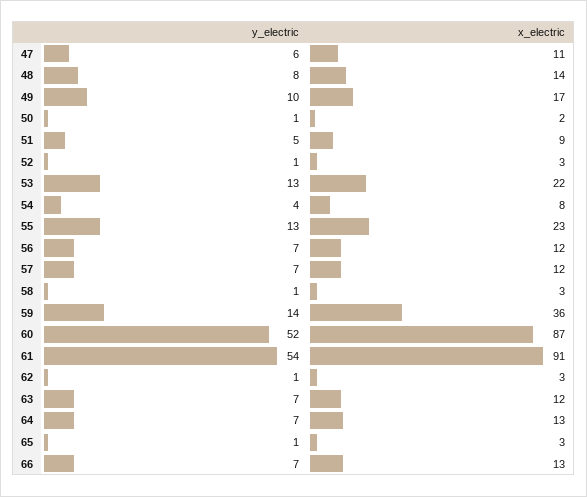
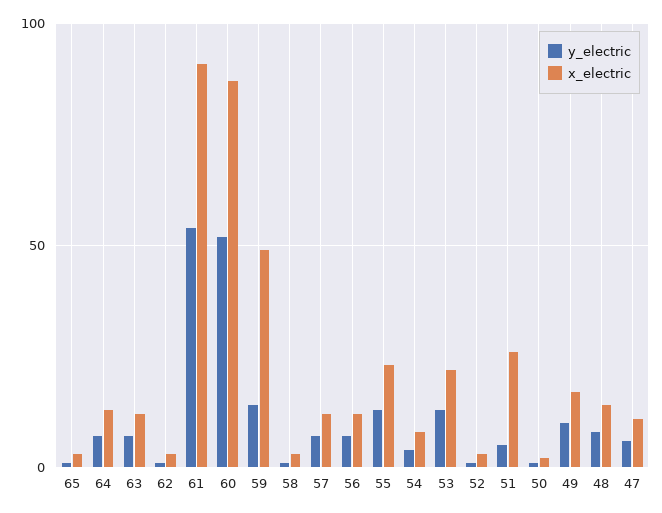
  {
    "y_electric": {
      "47": 6,
      "48": 8,
      "49": 10,
      "50": 1,
      "51": 5,
      "52": 1,
      "53": 13,
      "54": 4,
      "55": 13,
      "56": 7,
      "57": 7,
      "58": 1,
      "59": 14,
      "60": 52,
      "61": 54,
      "62": 1,
      "63": 7,
      "64": 7,
-     "65": 1,
+     "65": 1
-     "66": 7
    },
    "x_electric": {
      "47": 11,
      "48": 14,
      "49": 17,
      "50": 2,
-     "51": 9,
+     "51": 25,
      "52": 3,
      "53": 22,
      "54": 8,
      "55": 23,
      "56": 12,
      "57": 12,
      "58": 3,
-     "59": 36,
+     "59": 50,
      "60": 87,
      "61": 91,
      "62": 3,
      "63": 12,
      "64": 13,
-     "65": 3,
+     "65": 3
-     "66": 13
    }
  }

